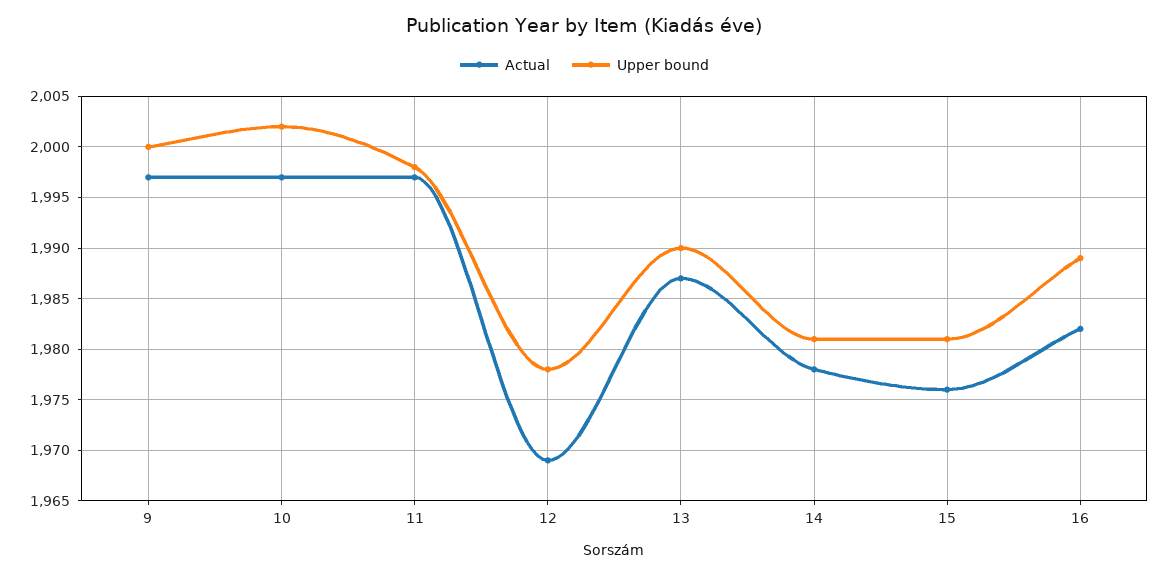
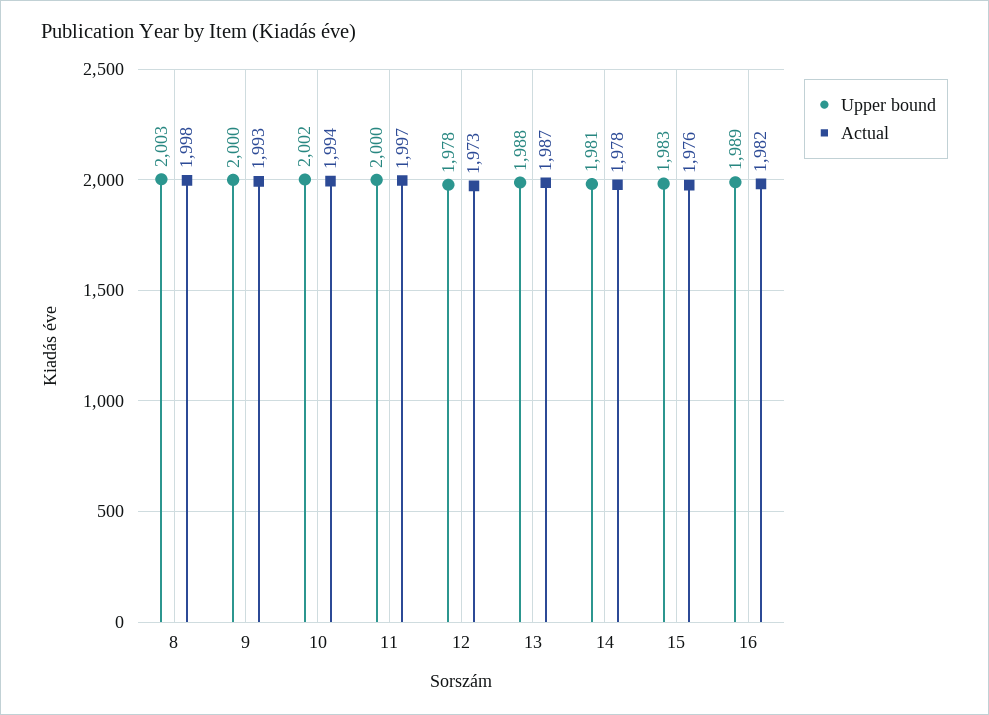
  {
    "Actual": {
-     "9": 1997,
+     "9": 1993,
-     "10": 1997,
+     "10": 1994,
      "11": 1997,
-     "12": 1969,
+     "12": 1973,
      "13": 1987,
      "14": 1978,
      "15": 1976,
-     "16": 1982
+     "16": 1982,
+     "8": 1998
    },
    "Upper bound": {
      "9": 2000,
      "10": 2002,
-     "11": 1998,
+     "11": 2000,
      "12": 1978,
-     "13": 1990,
+     "13": 1988,
      "14": 1981,
-     "15": 1981,
+     "15": 1983,
-     "16": 1989
+     "16": 1989,
+     "8": 2003
    }
  }

